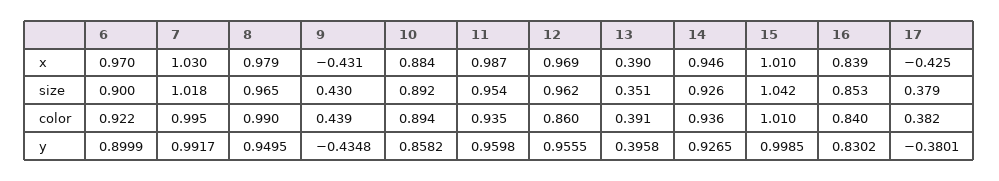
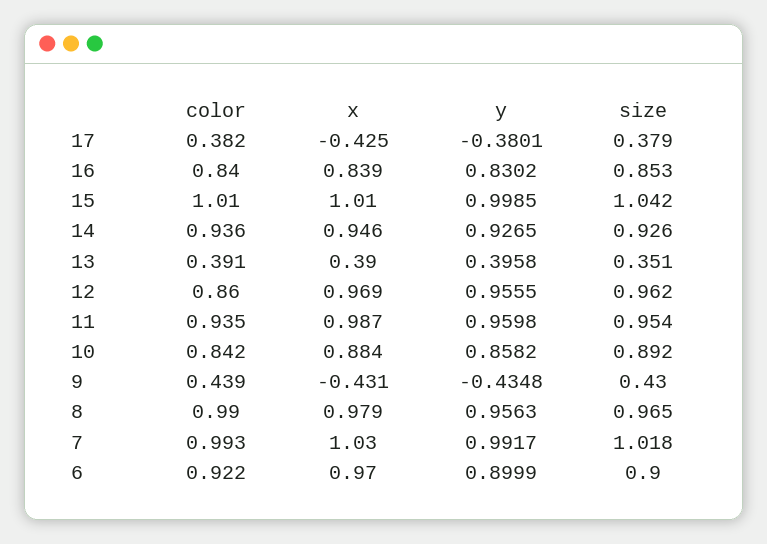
  {
    "6": {
      "x": 0.97,
      "size": 0.9,
      "color": 0.922,
      "y": 0.8999
    },
    "7": {
      "x": 1.03,
      "size": 1.018,
-     "color": 0.995,
+     "color": 0.993,
      "y": 0.9917
    },
    "8": {
      "x": 0.979,
      "size": 0.965,
      "color": 0.99,
-     "y": 0.9495
+     "y": 0.9563
    },
    "9": {
      "x": -0.431,
      "size": 0.43,
      "color": 0.439,
      "y": -0.4348
    },
    "10": {
      "x": 0.884,
      "size": 0.892,
-     "color": 0.894,
+     "color": 0.842,
      "y": 0.8582
    },
    "11": {
      "x": 0.987,
      "size": 0.954,
      "color": 0.935,
      "y": 0.9598
    },
    "12": {
      "x": 0.969,
      "size": 0.962,
      "color": 0.86,
      "y": 0.9555
    },
    "13": {
      "x": 0.39,
      "size": 0.351,
      "color": 0.391,
      "y": 0.3958
    },
    "14": {
      "x": 0.946,
      "size": 0.926,
      "color": 0.936,
      "y": 0.9265
    },
    "15": {
      "x": 1.01,
      "size": 1.042,
      "color": 1.01,
      "y": 0.9985
    },
    "16": {
      "x": 0.839,
      "size": 0.853,
      "color": 0.84,
      "y": 0.8302
    },
    "17": {
      "x": -0.425,
      "size": 0.379,
      "color": 0.382,
      "y": -0.3801
    }
  }

